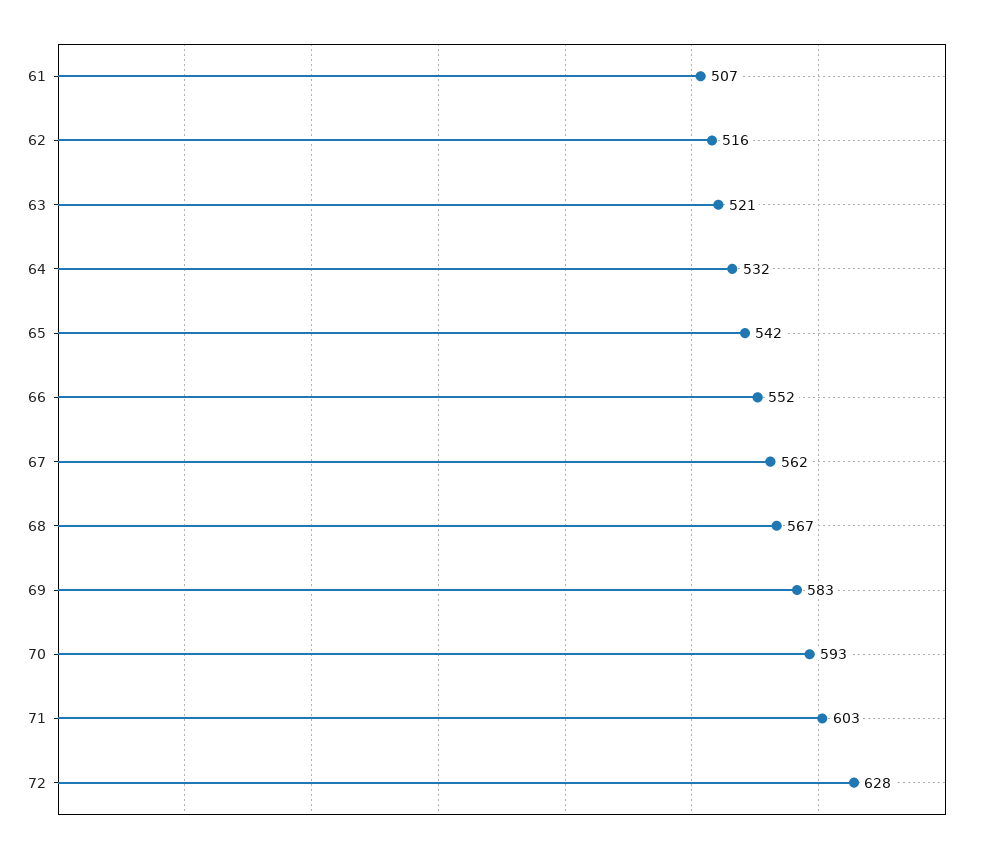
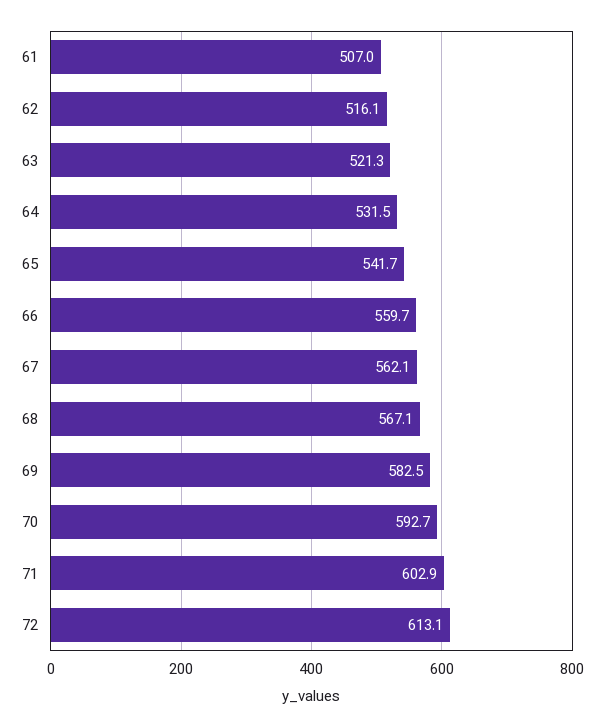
  {
    "61": 507,
    "62": 516.1,
    "63": 521.3,
    "64": 531.5,
    "65": 541.7,
-   "66": 552,
+   "66": 559.7,
    "67": 562.1,
    "68": 567.1,
    "69": 582.5,
    "70": 592.7,
    "71": 602.9,
-   "72": 628
+   "72": 613.1
  }

